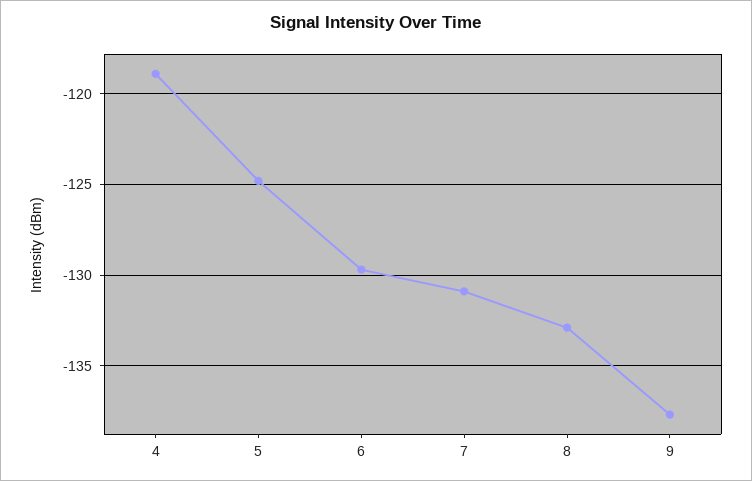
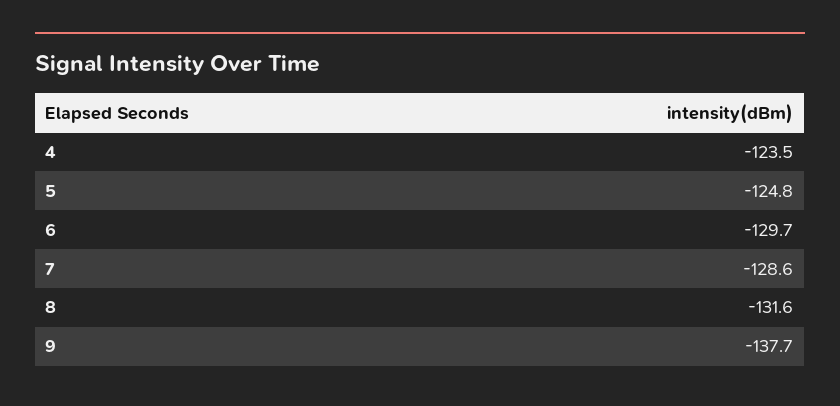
  {
-   "4": -119,
+   "4": -123.5,
    "5": -124.8,
    "6": -129.7,
-   "7": -131,
+   "7": -128.6,
-   "8": -133,
+   "8": -131.6,
    "9": -137.7
  }

